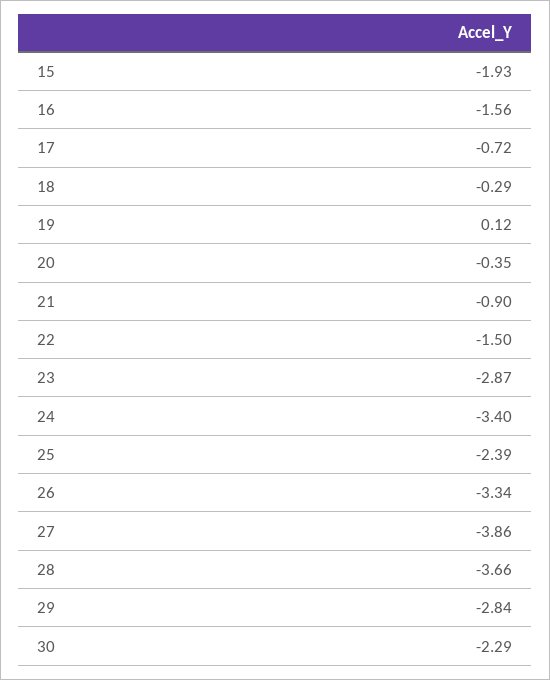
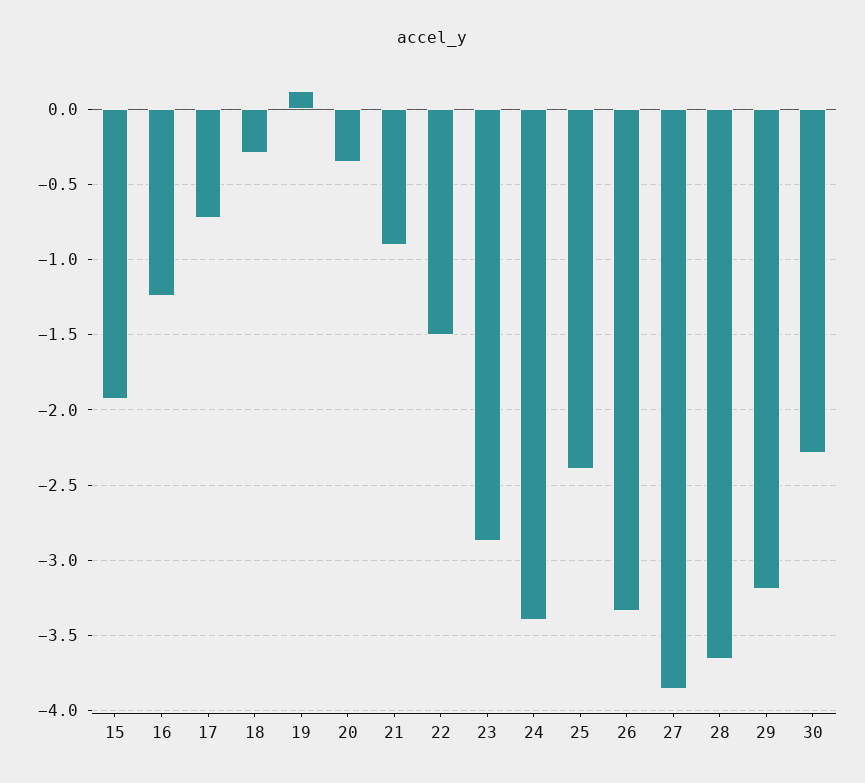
  {
    "15": -1.93,
-   "16": -1.56,
+   "16": -1.25,
    "17": -0.72,
    "18": -0.29,
    "19": 0.12,
    "20": -0.35,
    "21": -0.9,
    "22": -1.5,
    "23": -2.87,
    "24": -3.4,
    "25": -2.39,
    "26": -3.34,
    "27": -3.86,
    "28": -3.66,
-   "29": -2.84,
+   "29": -3.2,
    "30": -2.29
  }

